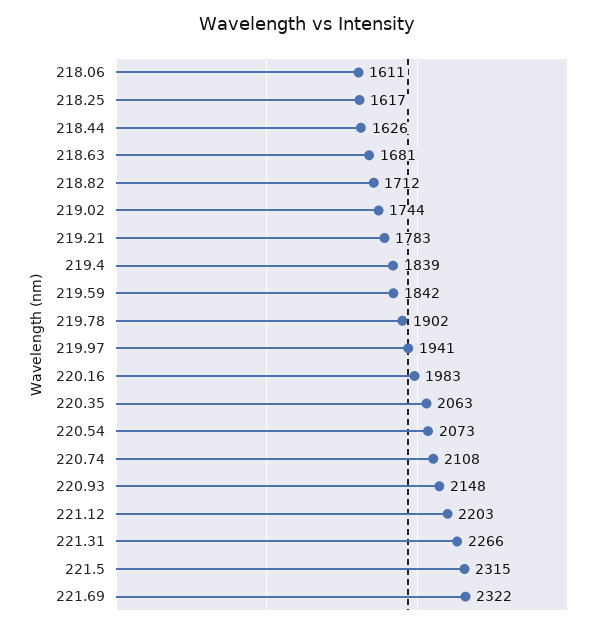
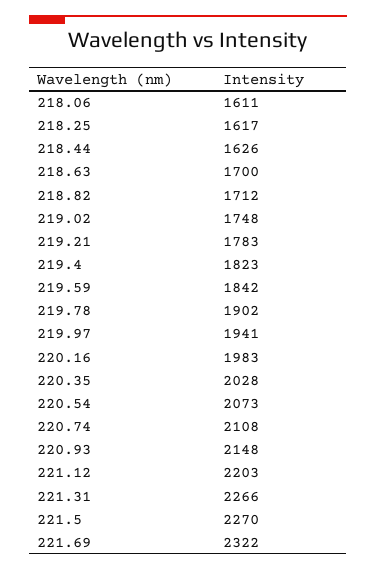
  {
    "218.06": 1611,
    "218.25": 1617,
    "218.44": 1626,
-   "218.63": 1681,
+   "218.63": 1700,
    "218.82": 1712,
-   "219.02": 1744,
+   "219.02": 1748,
    "219.21": 1783,
-   "219.4": 1839,
+   "219.4": 1823,
    "219.59": 1842,
    "219.78": 1902,
    "219.97": 1941,
    "220.16": 1983,
-   "220.35": 2063,
+   "220.35": 2028,
    "220.54": 2073,
    "220.74": 2108,
    "220.93": 2148,
    "221.12": 2203,
    "221.31": 2266,
-   "221.5": 2315,
+   "221.5": 2270,
    "221.69": 2322
  }

